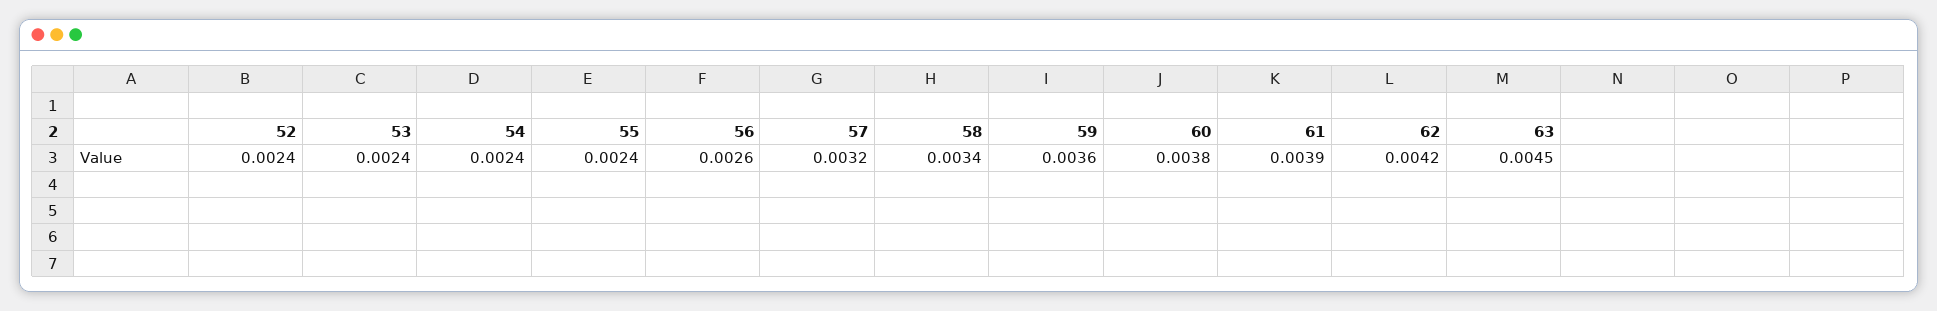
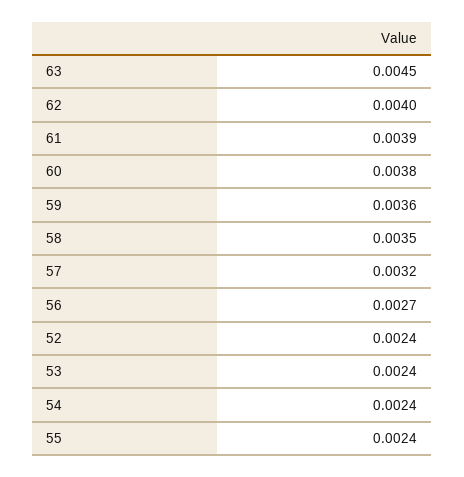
  {
    "52": 0.0024,
    "53": 0.0024,
    "54": 0.0024,
    "55": 0.0024,
-   "56": 0.0026,
+   "56": 0.0027,
    "57": 0.0032,
-   "58": 0.0034,
+   "58": 0.0035,
    "59": 0.0036,
    "60": 0.0038,
    "61": 0.0039,
-   "62": 0.0042,
+   "62": 0.004,
    "63": 0.0045
  }

